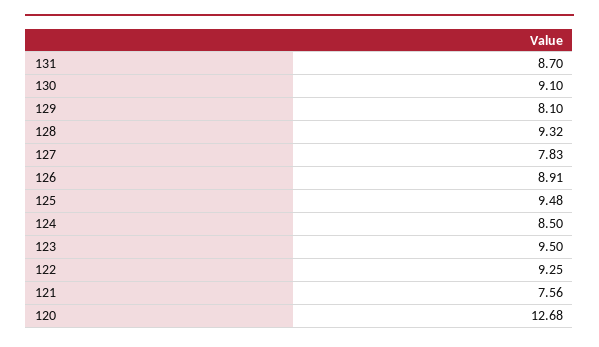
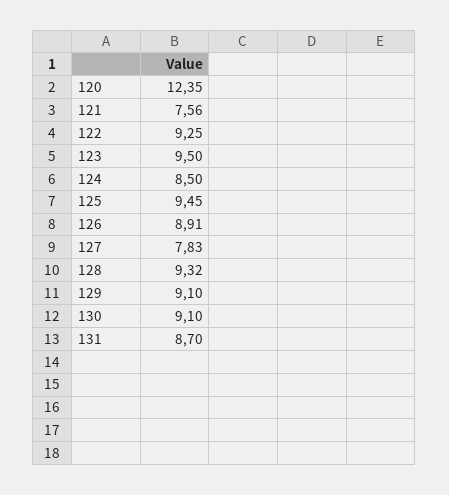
  {
    "131": 8.7,
    "130": 9.1,
-   "129": 8.1,
+   "129": 9.1,
    "128": 9.32,
    "127": 7.83,
    "126": 8.91,
-   "125": 9.48,
+   "125": 9.45,
    "124": 8.5,
    "123": 9.5,
    "122": 9.25,
    "121": 7.56,
-   "120": 12.68
+   "120": 12.35
  }

